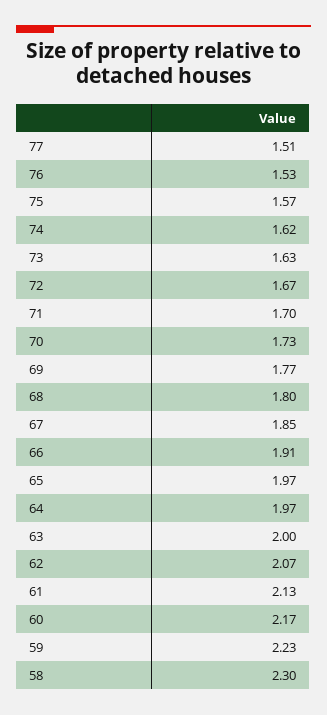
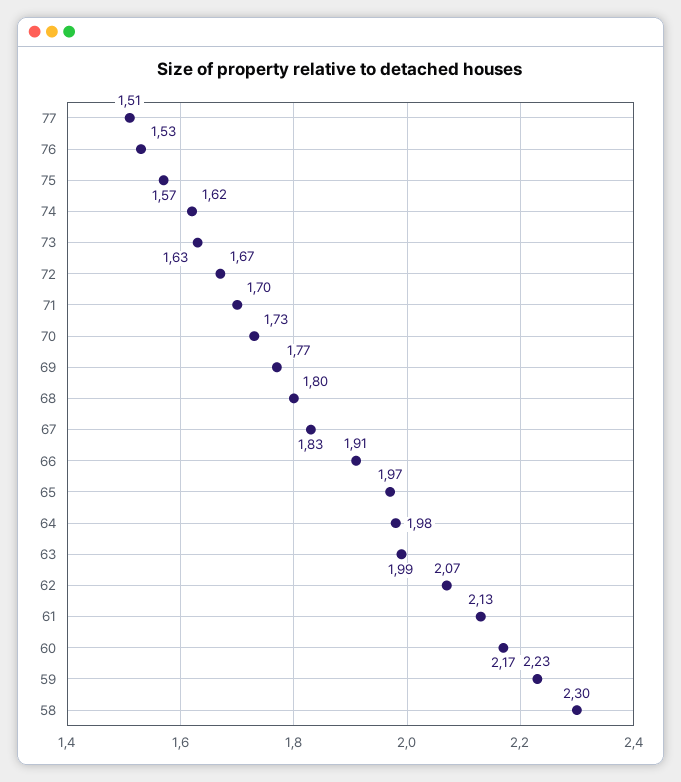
  {
    "77": 1.51,
    "76": 1.53,
    "75": 1.57,
    "74": 1.62,
    "73": 1.63,
    "72": 1.67,
    "71": 1.7,
    "70": 1.73,
    "69": 1.77,
    "68": 1.8,
-   "67": 1.85,
+   "67": 1.83,
    "66": 1.91,
    "65": 1.97,
-   "64": 1.97,
+   "64": 1.98,
-   "63": 2,
+   "63": 1.99,
    "62": 2.07,
    "61": 2.13,
    "60": 2.17,
    "59": 2.23,
    "58": 2.3
  }

